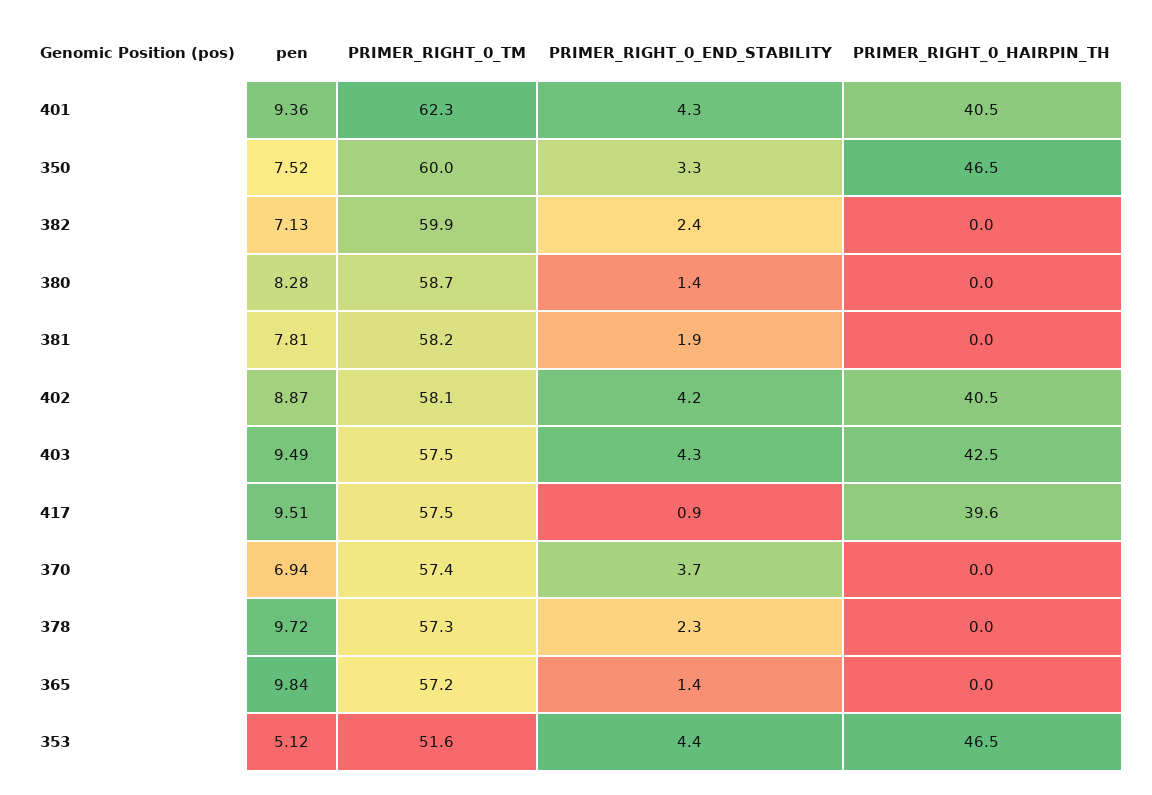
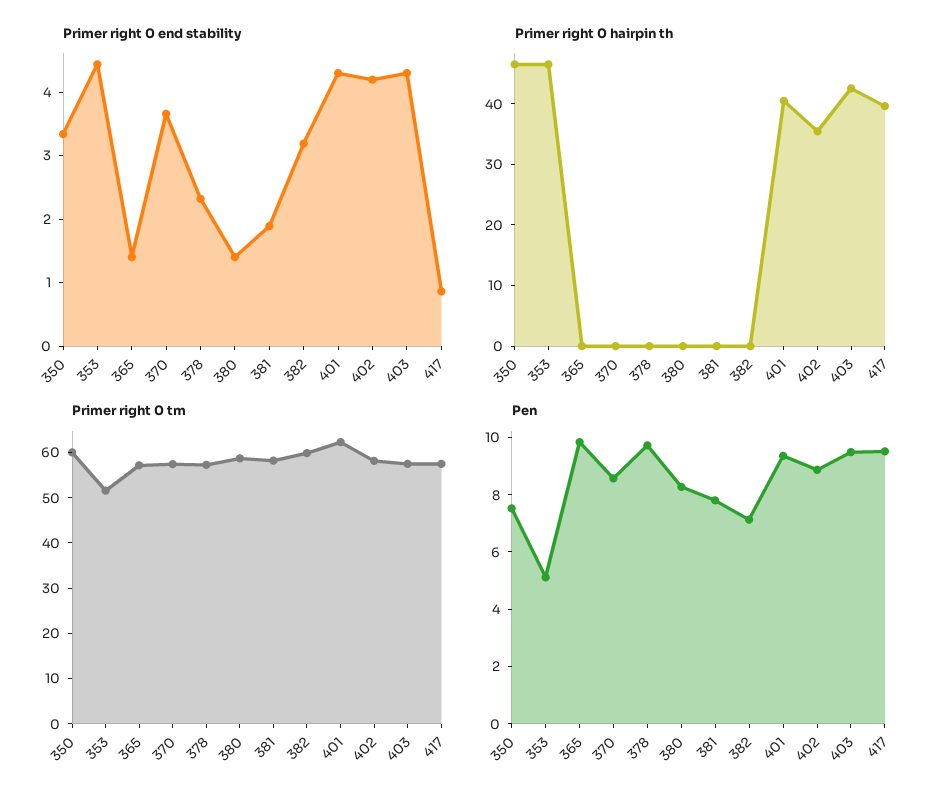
  {
    "pen": {
      "401": 9.36,
      "350": 7.52,
      "382": 7.13,
      "380": 8.28,
      "381": 7.81,
      "402": 8.87,
      "403": 9.49,
      "417": 9.51,
-     "370": 6.94,
+     "370": 8.5,
      "378": 9.72,
      "365": 9.84,
      "353": 5.12
    },
    "PRIMER_RIGHT_0_TM": {
      "401": 62.3,
      "350": 60,
      "382": 59.9,
      "380": 58.7,
      "381": 58.2,
      "402": 58.1,
      "403": 57.5,
      "417": 57.5,
      "370": 57.4,
      "378": 57.3,
      "365": 57.2,
      "353": 51.6
    },
    "PRIMER_RIGHT_0_END_STABILITY": {
      "401": 4.3,
      "350": 3.3,
-     "382": 2.4,
+     "382": 3.2,
      "380": 1.4,
      "381": 1.9,
      "402": 4.2,
      "403": 4.3,
      "417": 0.9,
      "370": 3.7,
      "378": 2.3,
      "365": 1.4,
      "353": 4.4
    },
    "PRIMER_RIGHT_0_HAIRPIN_TH": {
      "401": 40.5,
      "350": 46.5,
      "382": 0,
      "380": 0,
      "381": 0,
-     "402": 40.5,
+     "402": 36,
      "403": 42.5,
      "417": 39.6,
      "370": 0,
      "378": 0,
      "365": 0,
      "353": 46.5
    }
  }

